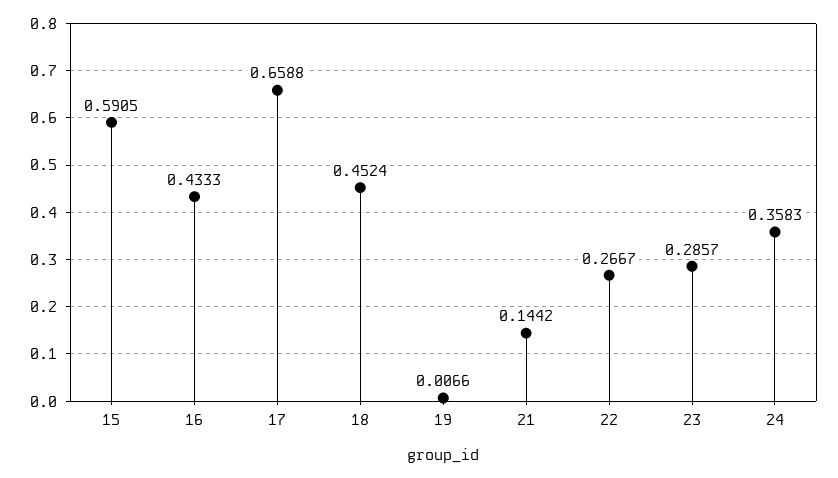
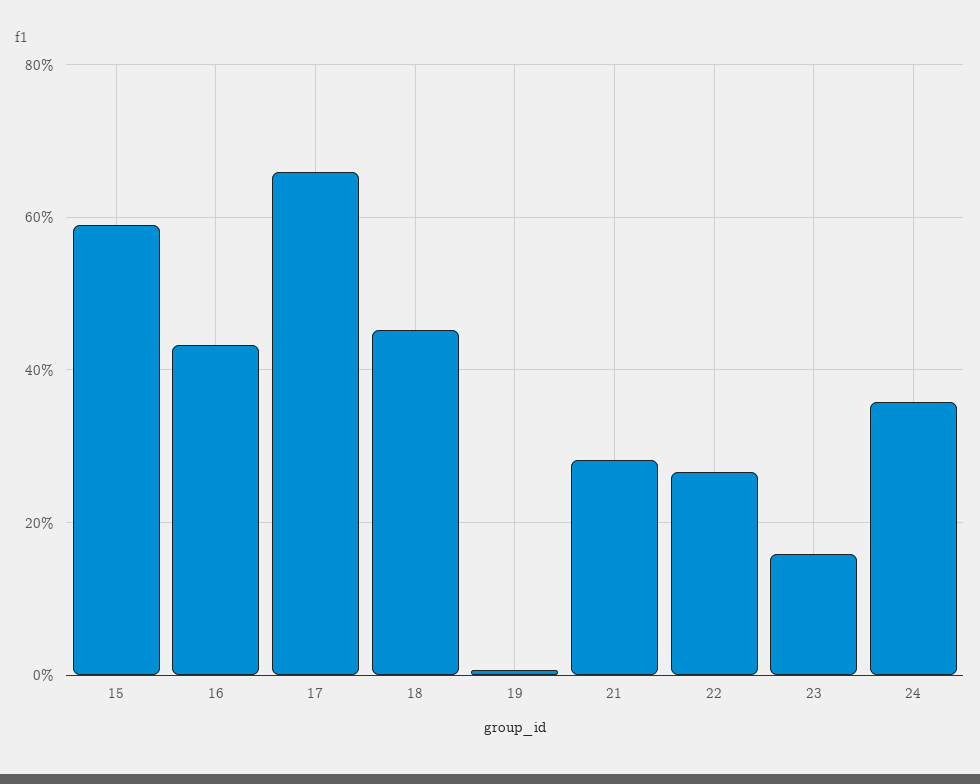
  {
    "15": 0.5905,
    "16": 0.4333,
    "17": 0.6588,
    "18": 0.4524,
    "19": 0.0066,
-   "21": 0.1442,
+   "21": 0.28,
    "22": 0.2667,
-   "23": 0.2857,
+   "23": 0.16,
    "24": 0.3583
  }

